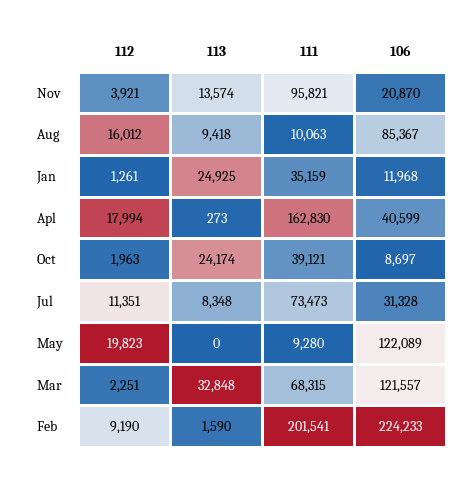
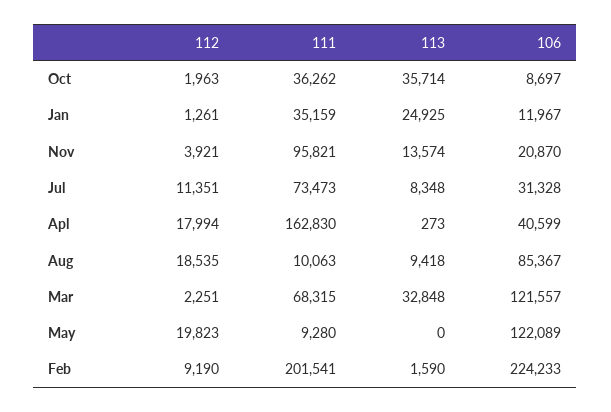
  {
    "112": {
      "Nov": 3921,
-     "Aug": 16012,
+     "Aug": 18535,
      "Jan": 1261,
      "Apl": 17994,
      "Oct": 1963,
      "Jul": 11351,
      "May": 19823,
      "Mar": 2251,
      "Feb": 9190
    },
    "113": {
      "Nov": 13574,
      "Aug": 9418,
      "Jan": 24925,
      "Apl": 273,
-     "Oct": 24174,
+     "Oct": 35714,
      "Jul": 8348,
      "May": 0,
      "Mar": 32848,
      "Feb": 1590
    },
    "111": {
      "Nov": 95821,
      "Aug": 10063,
      "Jan": 35159,
      "Apl": 162830,
-     "Oct": 39121,
+     "Oct": 36262,
      "Jul": 73473,
      "May": 9280,
      "Mar": 68315,
      "Feb": 201541
    },
    "106": {
      "Nov": 20870,
      "Aug": 85367,
-     "Jan": 11968,
+     "Jan": 11967,
      "Apl": 40599,
      "Oct": 8697,
      "Jul": 31328,
      "May": 122089,
      "Mar": 121557,
      "Feb": 224233
    }
  }

